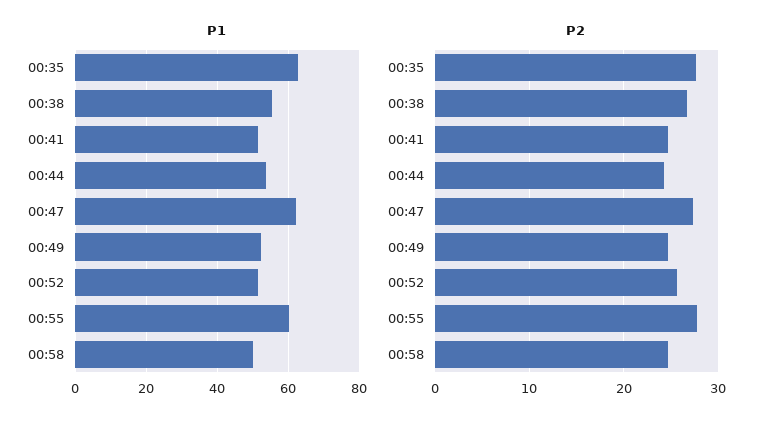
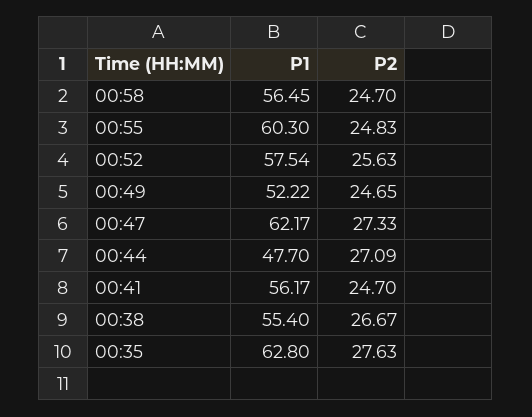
  {
    "P1": {
      "00:35": 62.8,
      "00:38": 55.4,
-     "00:41": 52,
+     "00:41": 56.17,
-     "00:44": 54,
+     "00:44": 47.7,
      "00:47": 62.17,
      "00:49": 52.22,
-     "00:52": 52,
+     "00:52": 57.54,
      "00:55": 60.3,
-     "00:58": 50
+     "00:58": 56.45
    },
    "P2": {
      "00:35": 27.63,
      "00:38": 26.67,
      "00:41": 24.7,
-     "00:44": 24,
+     "00:44": 27.09,
      "00:47": 27.33,
      "00:49": 24.65,
      "00:52": 25.63,
-     "00:55": 28,
+     "00:55": 24.83,
      "00:58": 24.7
    }
  }

